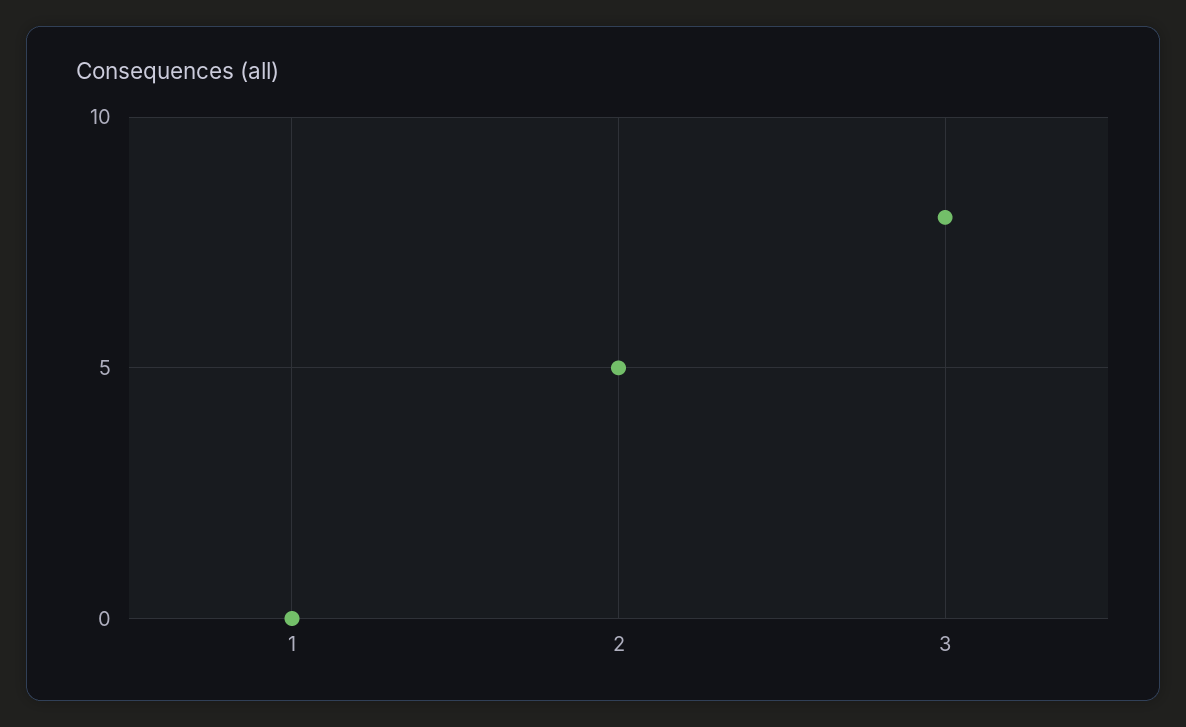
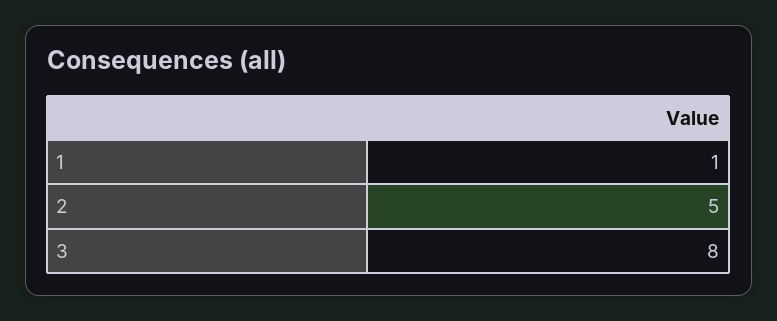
  {
-   "1": 0,
+   "1": 1,
    "2": 5,
    "3": 8
  }

